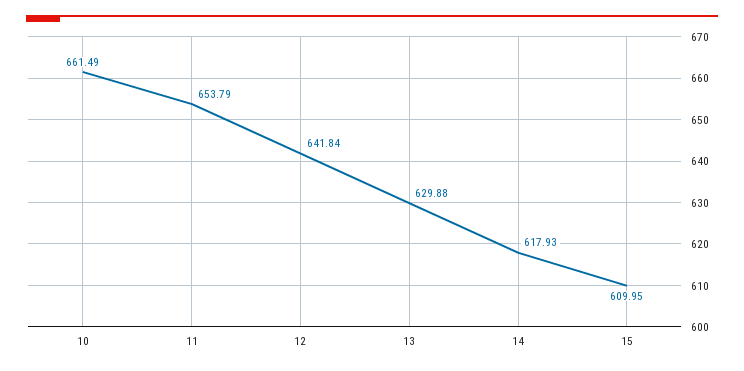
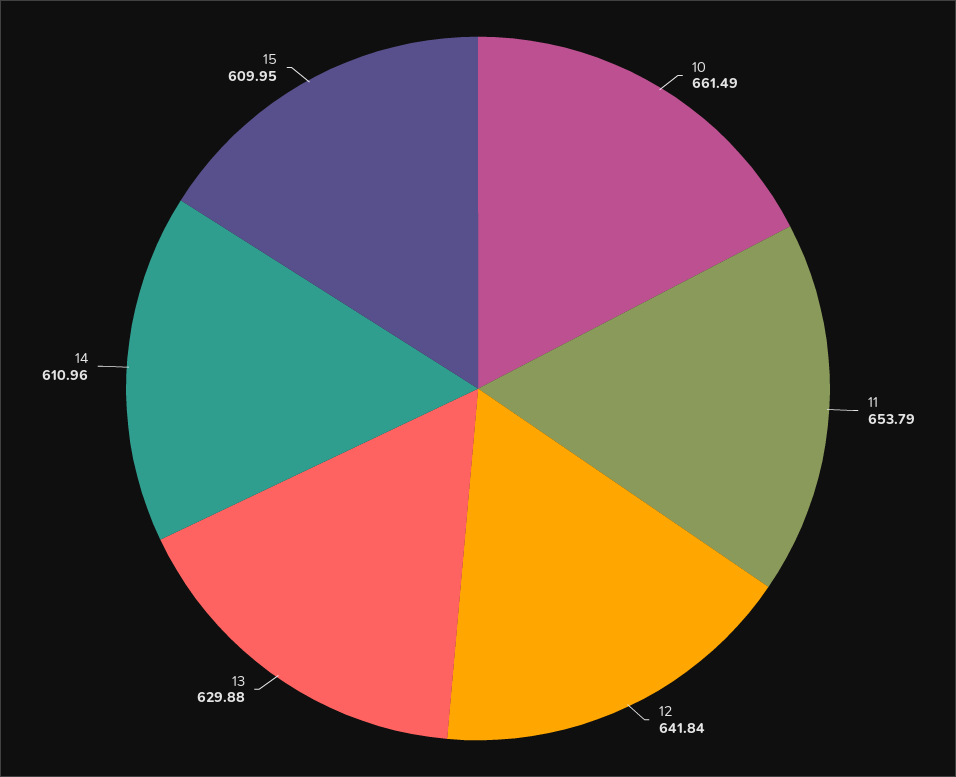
  {
    "10": 661.49,
    "11": 653.79,
    "12": 641.84,
    "13": 629.88,
-   "14": 617.93,
+   "14": 610.96,
    "15": 609.95
  }

